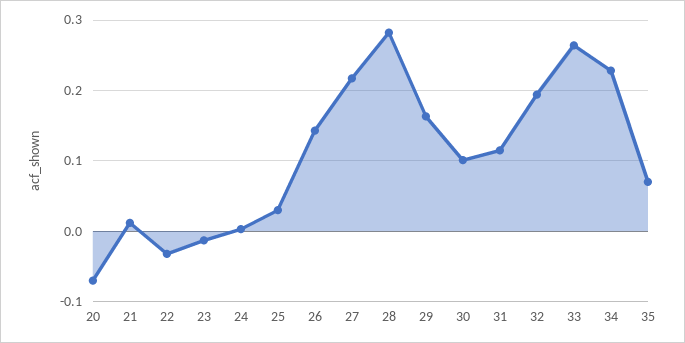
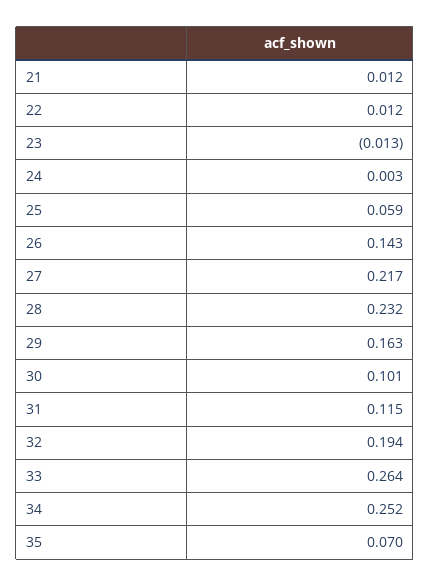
  {
-   "20": -0.07,
    "21": 0.012,
-   "22": -0.03,
+   "22": 0.012,
    "23": -0.013,
    "24": 0.003,
-   "25": 0.03,
+   "25": 0.059,
    "26": 0.143,
    "27": 0.217,
-   "28": 0.28,
+   "28": 0.232,
    "29": 0.163,
    "30": 0.101,
    "31": 0.115,
    "32": 0.194,
    "33": 0.264,
-   "34": 0.23,
+   "34": 0.252,
    "35": 0.07
  }

